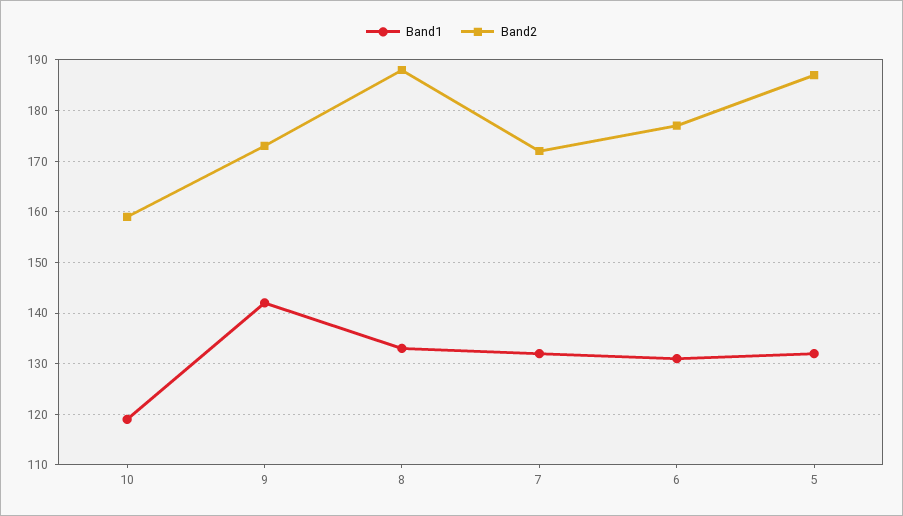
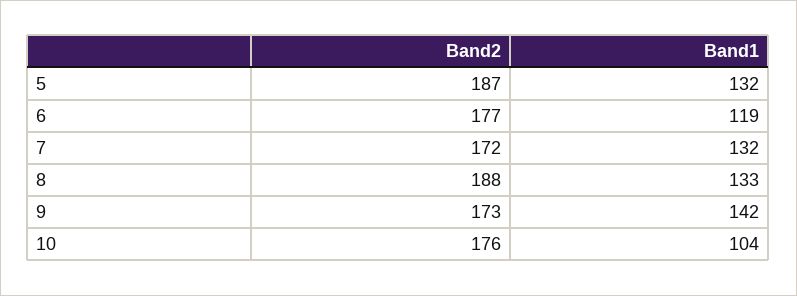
  {
    "Band1": {
-     "10": 120,
+     "10": 104,
      "9": 142,
      "8": 133,
      "7": 132,
-     "6": 130,
+     "6": 119,
      "5": 132
    },
    "Band2": {
-     "10": 160,
+     "10": 176,
      "9": 173,
      "8": 188,
      "7": 172,
      "6": 177,
      "5": 187
    }
  }

